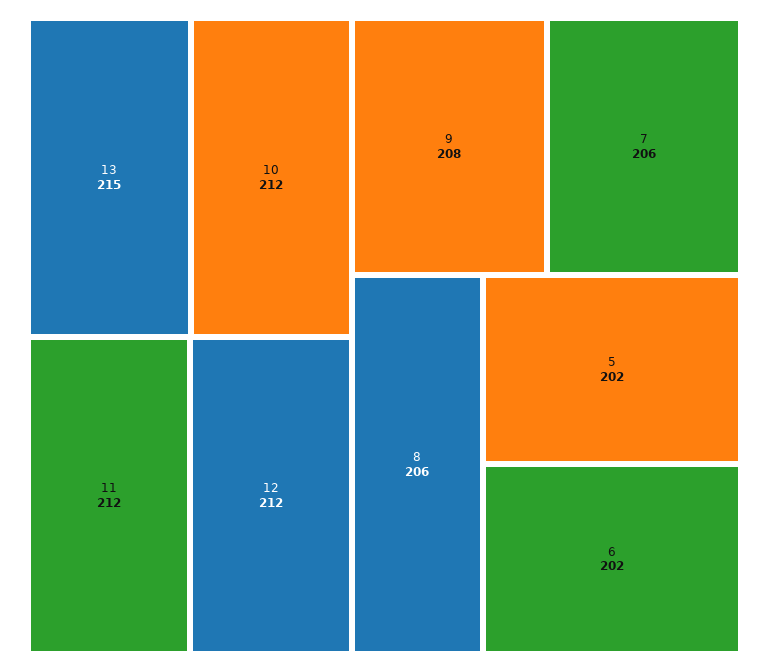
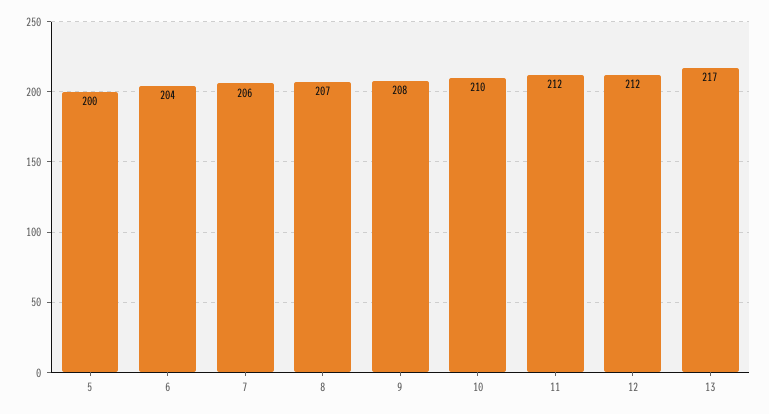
  {
-   "13": 215,
+   "13": 217,
-   "10": 212,
+   "10": 210,
    "11": 212,
    "12": 212,
    "9": 208,
    "7": 206,
-   "8": 206,
+   "8": 207,
-   "5": 202,
+   "5": 200,
-   "6": 202
+   "6": 204
  }

